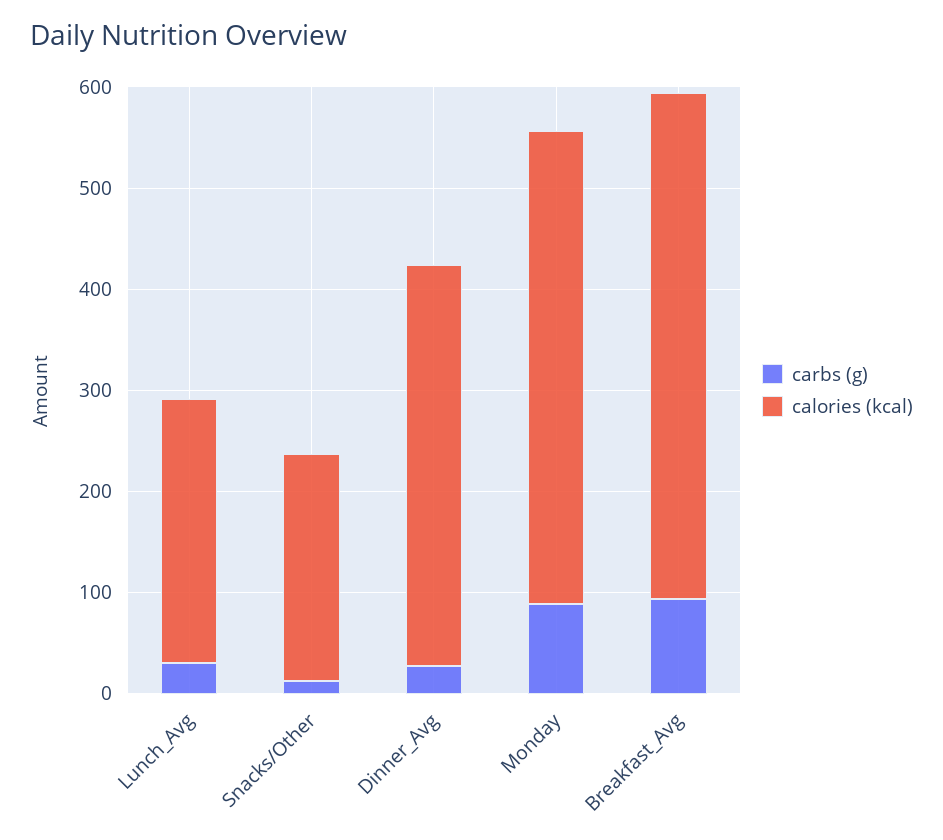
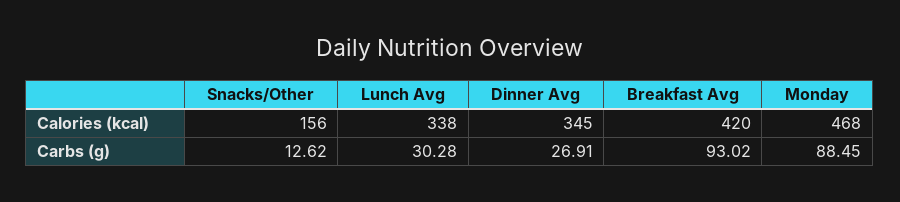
  {
    "carbs (g)": {
      "Lunch_Avg": 30.28,
      "Snacks/Other": 12.62,
      "Dinner_Avg": 26.91,
      "Monday": 88.45,
      "Breakfast_Avg": 93.02
    },
    "calories (kcal)": {
-     "Lunch_Avg": 260,
+     "Lunch_Avg": 338,
-     "Snacks/Other": 220,
+     "Snacks/Other": 156,
-     "Dinner_Avg": 400,
+     "Dinner_Avg": 345,
      "Monday": 468,
-     "Breakfast_Avg": 500
+     "Breakfast_Avg": 420
    }
  }

